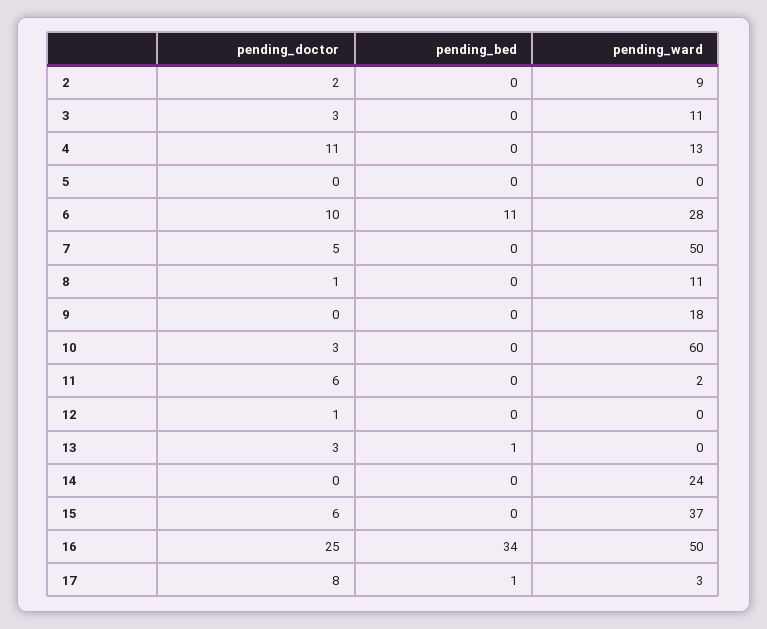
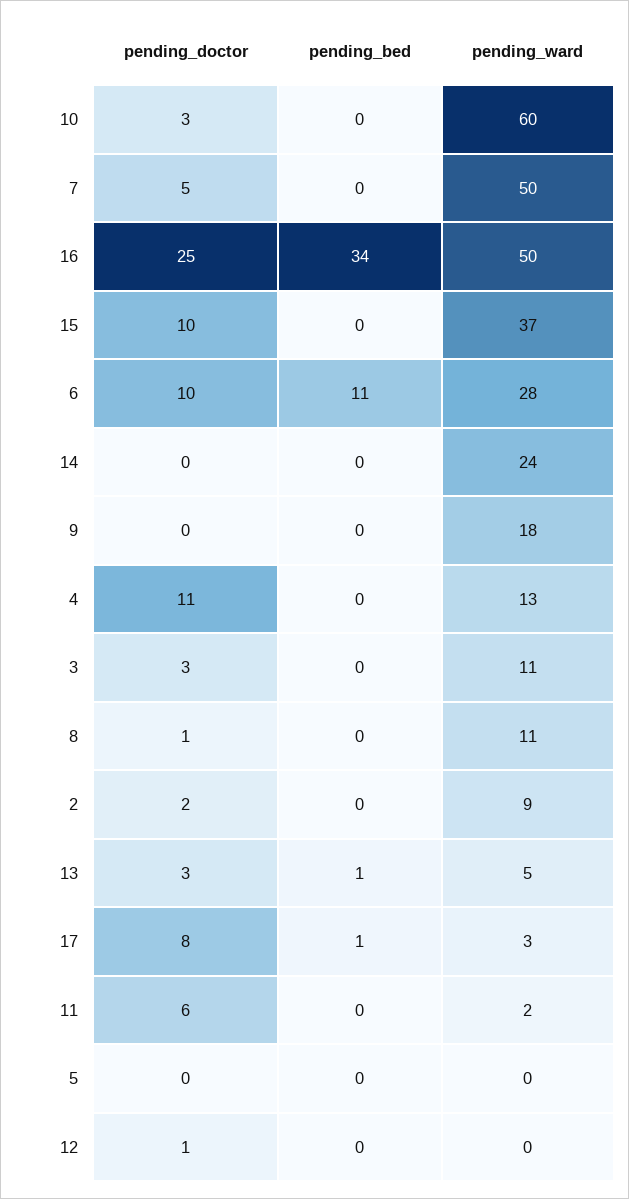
  {
    "pending_doctor": {
      "2": 2,
      "3": 3,
      "4": 11,
      "5": 0,
      "6": 10,
      "7": 5,
      "8": 1,
      "9": 0,
      "10": 3,
      "11": 6,
      "12": 1,
      "13": 3,
      "14": 0,
-     "15": 6,
+     "15": 10,
      "16": 25,
      "17": 8
    },
    "pending_bed": {
      "2": 0,
      "3": 0,
      "4": 0,
      "5": 0,
      "6": 11,
      "7": 0,
      "8": 0,
      "9": 0,
      "10": 0,
      "11": 0,
      "12": 0,
      "13": 1,
      "14": 0,
      "15": 0,
      "16": 34,
      "17": 1
    },
    "pending_ward": {
      "2": 9,
      "3": 11,
      "4": 13,
      "5": 0,
      "6": 28,
      "7": 50,
      "8": 11,
      "9": 18,
      "10": 60,
      "11": 2,
      "12": 0,
-     "13": 0,
+     "13": 5,
      "14": 24,
      "15": 37,
      "16": 50,
      "17": 3
    }
  }

